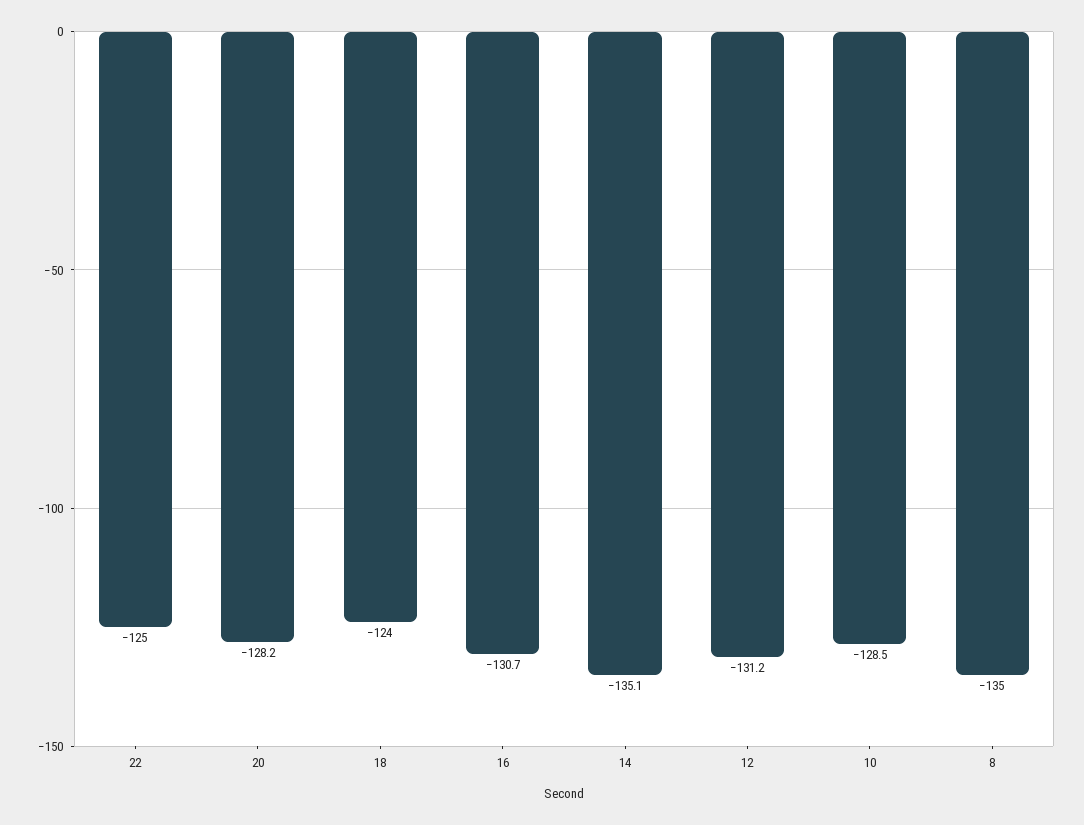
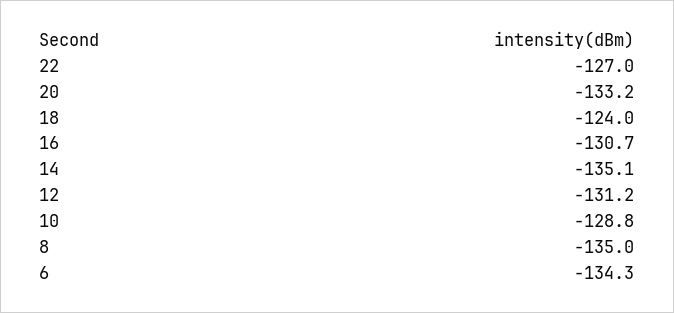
  {
-   "22": -125,
+   "22": -127,
-   "20": -128.2,
+   "20": -133.2,
    "18": -124,
    "16": -130.7,
    "14": -135.1,
    "12": -131.2,
-   "10": -128.5,
+   "10": -128.8,
-   "8": -135
+   "8": -135,
+   "6": -134.3
  }

